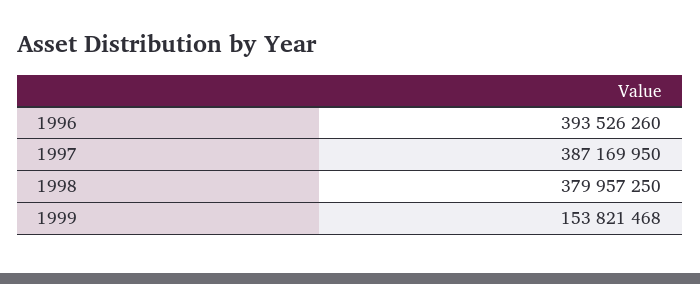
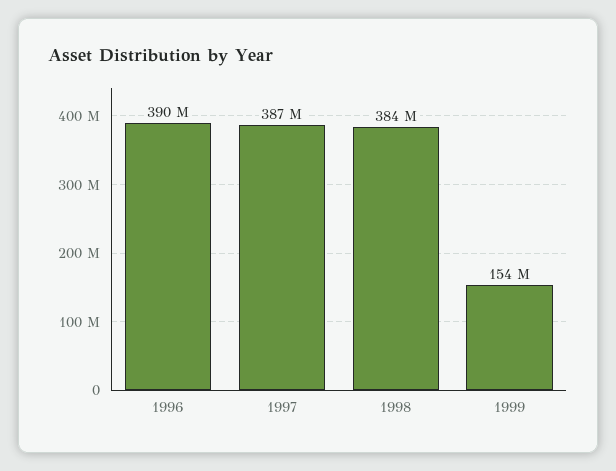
  {
-   "1996": 393526260,
+   "1996": 390000000,
    "1997": 387169950,
-   "1998": 379957250,
+   "1998": 384000000,
    "1999": 153821468
  }

